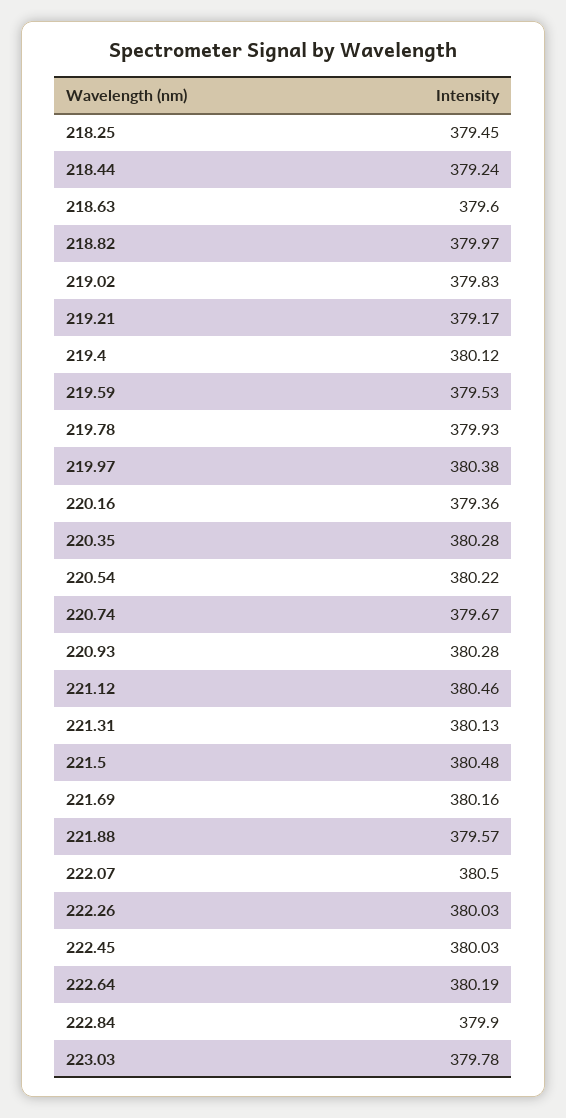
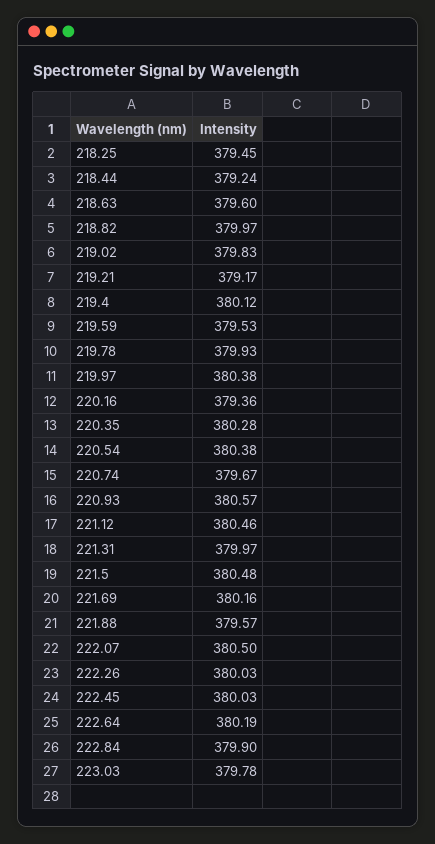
  {
    "218.25": 379.45,
    "218.44": 379.24,
    "218.63": 379.6,
    "218.82": 379.97,
    "219.02": 379.83,
    "219.21": 379.17,
    "219.4": 380.12,
    "219.59": 379.53,
    "219.78": 379.93,
    "219.97": 380.38,
    "220.16": 379.36,
    "220.35": 380.28,
-   "220.54": 380.22,
+   "220.54": 380.38,
    "220.74": 379.67,
-   "220.93": 380.28,
+   "220.93": 380.57,
    "221.12": 380.46,
-   "221.31": 380.13,
+   "221.31": 379.97,
    "221.5": 380.48,
    "221.69": 380.16,
    "221.88": 379.57,
    "222.07": 380.5,
    "222.26": 380.03,
    "222.45": 380.03,
    "222.64": 380.19,
    "222.84": 379.9,
    "223.03": 379.78
  }

